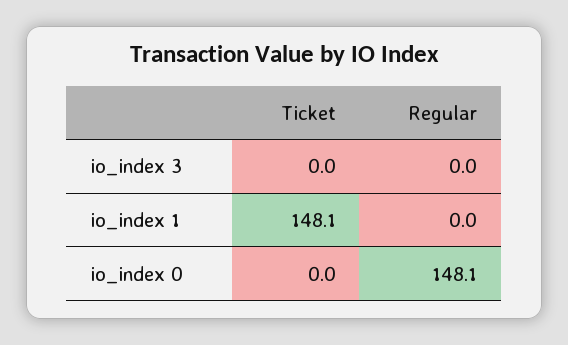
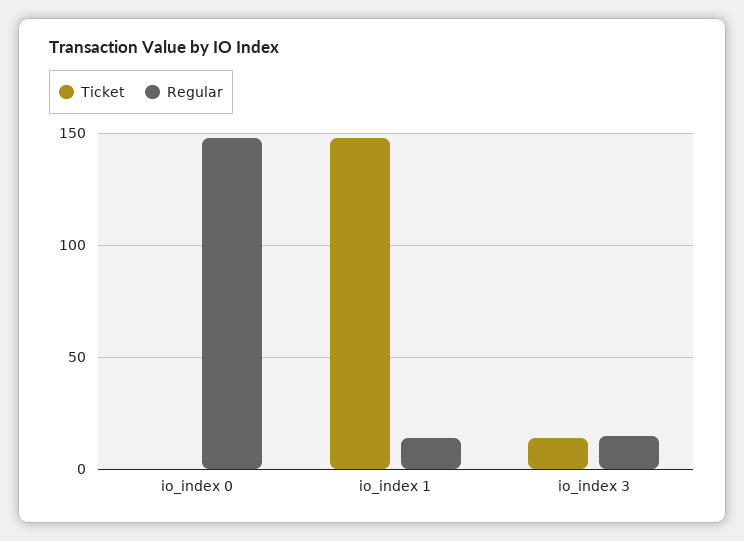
  {
    "Ticket": {
-     "io_index 3": 0,
+     "io_index 3": 15,
      "io_index 1": 148.1,
      "io_index 0": 0
    },
    "Regular": {
-     "io_index 3": 0,
+     "io_index 3": 15,
-     "io_index 1": 0,
+     "io_index 1": 15,
      "io_index 0": 148.1
    }
  }

